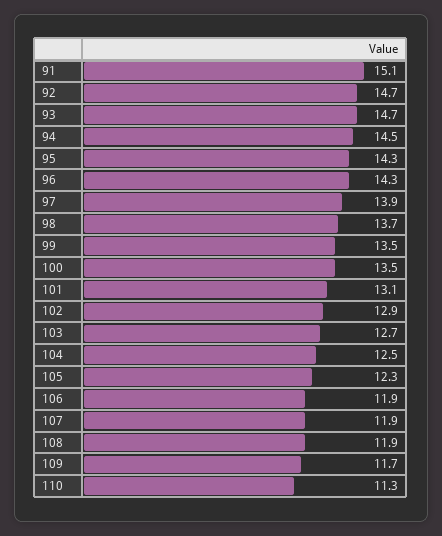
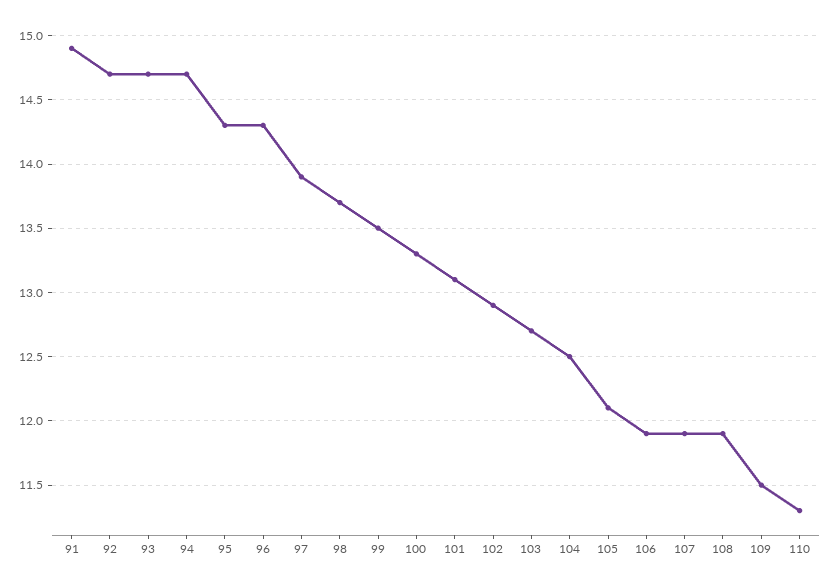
  {
-   "91": 15.1,
+   "91": 14.9,
    "92": 14.7,
    "93": 14.7,
-   "94": 14.5,
+   "94": 14.7,
    "95": 14.3,
    "96": 14.3,
    "97": 13.9,
    "98": 13.7,
    "99": 13.5,
-   "100": 13.5,
+   "100": 13.3,
    "101": 13.1,
    "102": 12.9,
    "103": 12.7,
    "104": 12.5,
-   "105": 12.3,
+   "105": 12.1,
    "106": 11.9,
    "107": 11.9,
    "108": 11.9,
-   "109": 11.7,
+   "109": 11.5,
    "110": 11.3
  }

